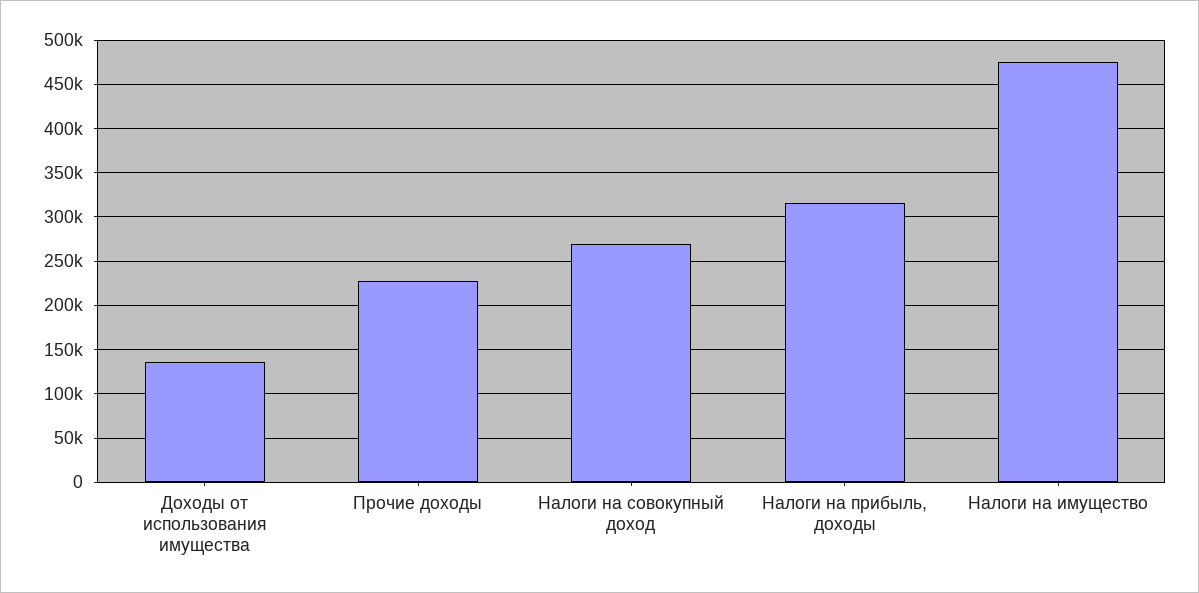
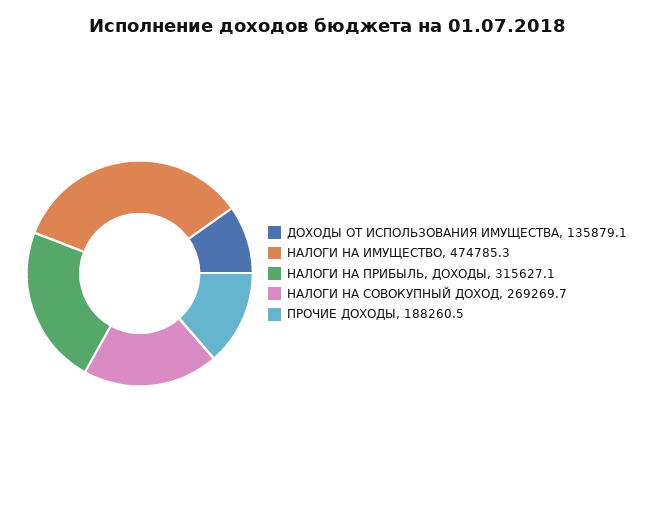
  {
    "Доходы от использования имущества": 135879.1,
-   "Прочие доходы": 230000,
+   "Прочие доходы": 188260.5,
    "Налоги на совокупный доход": 269269.7,
    "Налоги на прибыль, доходы": 315627.1,
    "Налоги на имущество": 474785.3
  }

